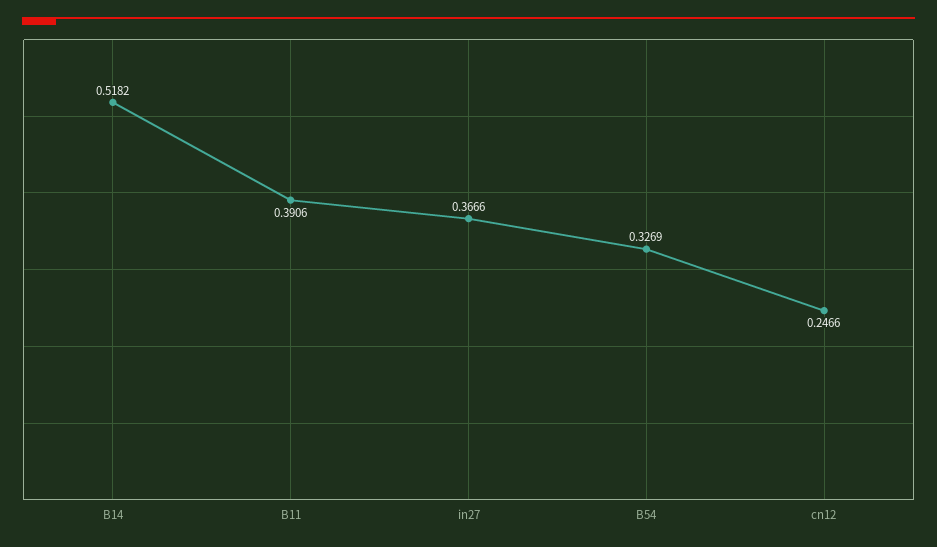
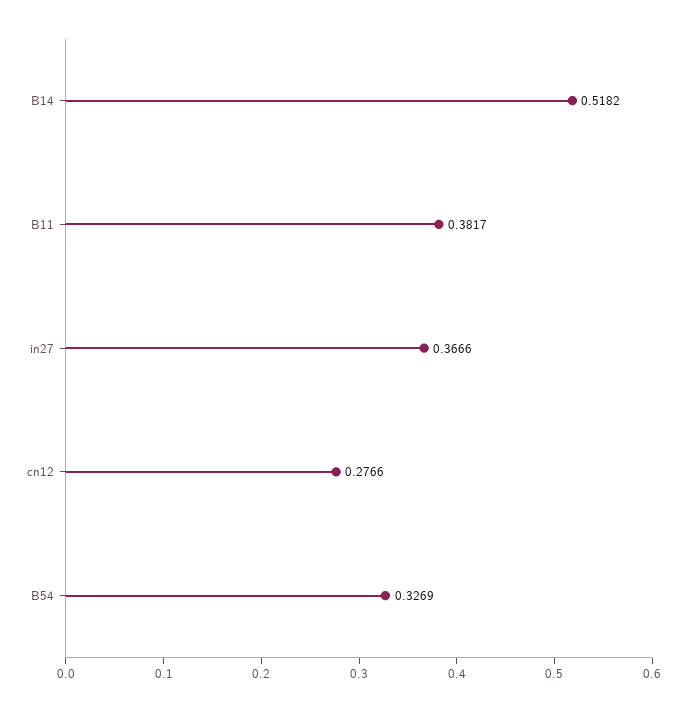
  {
    "B14": 0.5182,
-   "B11": 0.3906,
+   "B11": 0.3817,
    "in27": 0.3666,
    "B54": 0.3269,
-   "cn12": 0.2466
+   "cn12": 0.2766
  }

